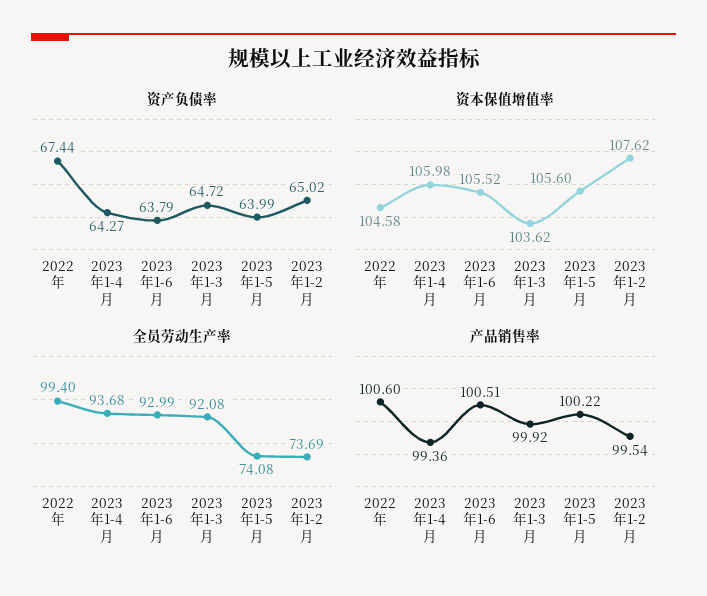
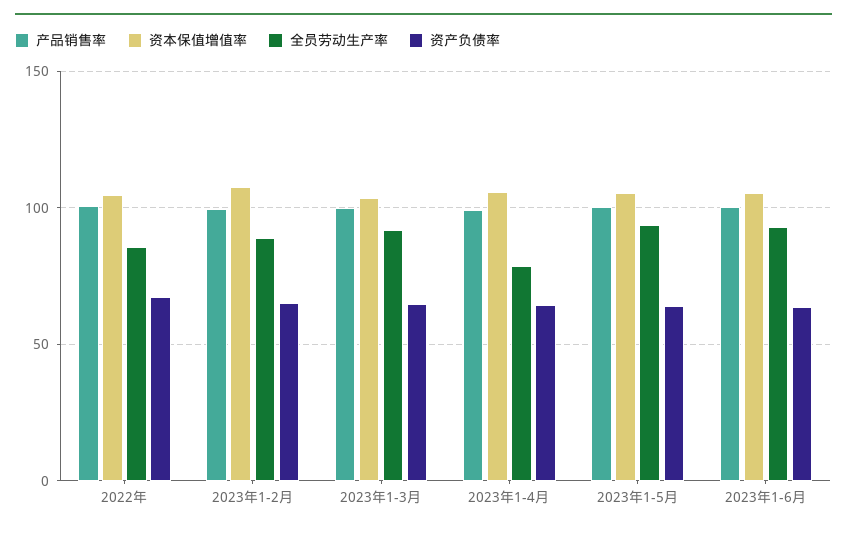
  {
    "资产负债率": {
      "2022年": 67.44,
      "2023年1-4月": 64.27,
      "2023年1-6月": 63.79,
      "2023年1-3月": 64.72,
      "2023年1-5月": 63.99,
      "2023年1-2月": 65.02
    },
    "资本保值增值率": {
      "2022年": 104.58,
      "2023年1-4月": 105.98,
      "2023年1-6月": 105.52,
      "2023年1-3月": 103.62,
      "2023年1-5月": 105.6,
      "2023年1-2月": 107.62
    },
    "全员劳动生产率": {
-     "2022年": 99.4,
+     "2022年": 85,
-     "2023年1-4月": 93.68,
+     "2023年1-4月": 80,
      "2023年1-6月": 92.99,
      "2023年1-3月": 92.08,
-     "2023年1-5月": 74.08,
+     "2023年1-5月": 95,
-     "2023年1-2月": 73.69
+     "2023年1-2月": 90
    },
    "产品销售率": {
      "2022年": 100.6,
      "2023年1-4月": 99.36,
      "2023年1-6月": 100.51,
      "2023年1-3月": 99.92,
      "2023年1-5月": 100.22,
      "2023年1-2月": 99.54
    }
  }

